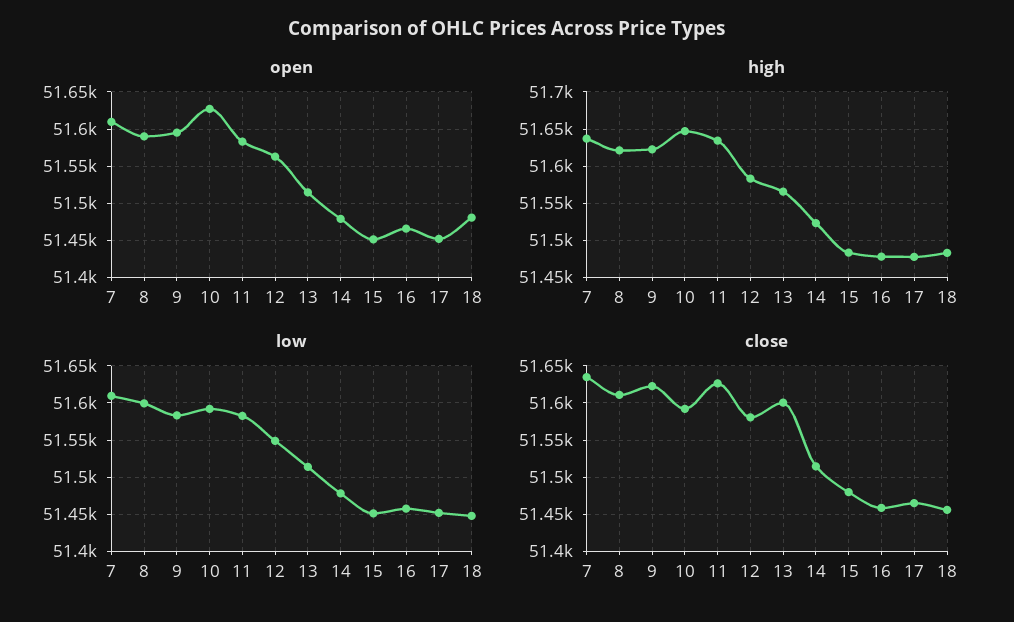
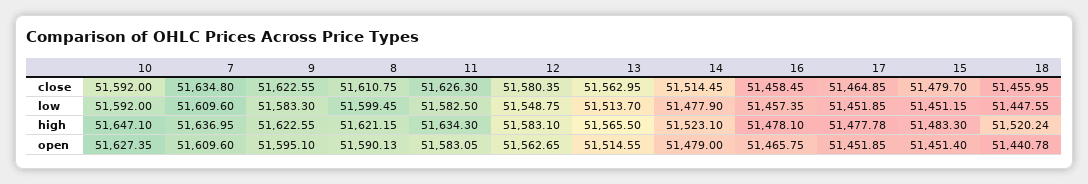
  {
    "open": {
      "7": 51609.6,
      "8": 51590.13,
      "9": 51595.1,
      "10": 51627.35,
      "11": 51583.05,
      "12": 51562.65,
      "13": 51514.55,
      "14": 51479,
      "15": 51451.4,
      "16": 51465.75,
      "17": 51451.85,
-     "18": 51480
+     "18": 51440.78
    },
    "high": {
      "7": 51636.95,
      "8": 51621.15,
      "9": 51622.55,
      "10": 51647.1,
      "11": 51634.3,
      "12": 51583.1,
      "13": 51565.5,
      "14": 51523.1,
      "15": 51483.3,
      "16": 51478.1,
      "17": 51477.78,
-     "18": 51480
+     "18": 51520.24
    },
    "low": {
      "7": 51609.6,
      "8": 51599.45,
      "9": 51583.3,
      "10": 51592,
      "11": 51582.5,
      "12": 51548.75,
      "13": 51513.7,
      "14": 51477.9,
      "15": 51451.15,
      "16": 51457.35,
      "17": 51451.85,
      "18": 51447.55
    },
    "close": {
      "7": 51634.8,
      "8": 51610.75,
      "9": 51622.55,
      "10": 51592,
      "11": 51626.3,
      "12": 51580.35,
-     "13": 51600,
+     "13": 51562.95,
      "14": 51514.45,
      "15": 51479.7,
      "16": 51458.45,
      "17": 51464.85,
      "18": 51455.95
    }
  }

